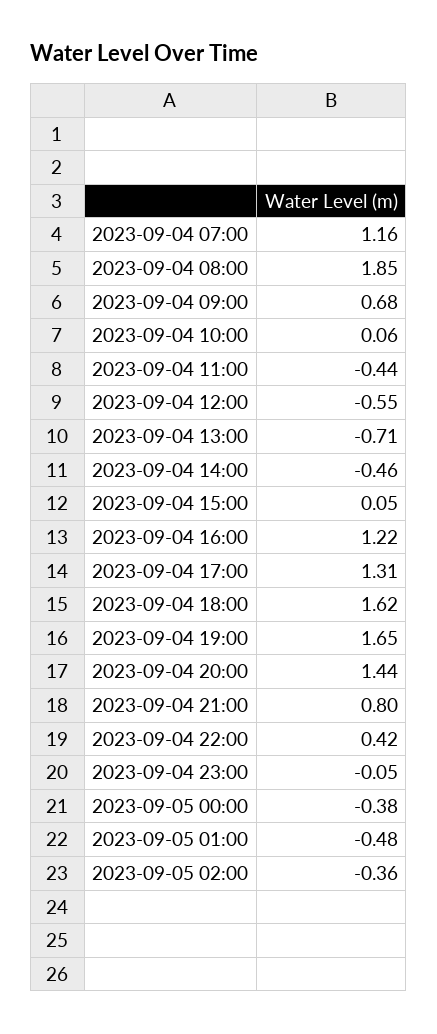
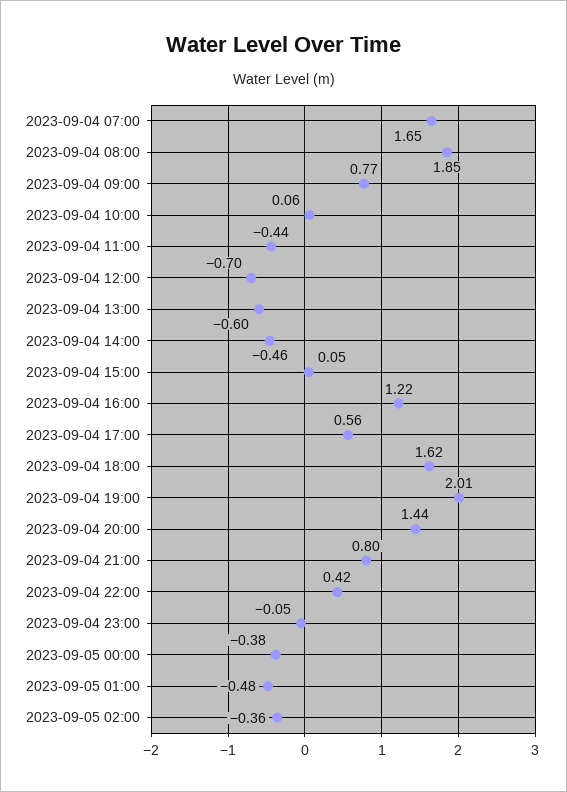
  {
-   "2023-09-04 07:00": 1.16,
+   "2023-09-04 07:00": 1.65,
    "2023-09-04 08:00": 1.85,
-   "2023-09-04 09:00": 0.68,
+   "2023-09-04 09:00": 0.77,
    "2023-09-04 10:00": 0.06,
    "2023-09-04 11:00": -0.44,
-   "2023-09-04 12:00": -0.55,
+   "2023-09-04 12:00": -0.7,
-   "2023-09-04 13:00": -0.71,
+   "2023-09-04 13:00": -0.6,
    "2023-09-04 14:00": -0.46,
    "2023-09-04 15:00": 0.05,
    "2023-09-04 16:00": 1.22,
-   "2023-09-04 17:00": 1.31,
+   "2023-09-04 17:00": 0.56,
    "2023-09-04 18:00": 1.62,
-   "2023-09-04 19:00": 1.65,
+   "2023-09-04 19:00": 2.01,
    "2023-09-04 20:00": 1.44,
    "2023-09-04 21:00": 0.8,
    "2023-09-04 22:00": 0.42,
    "2023-09-04 23:00": -0.05,
    "2023-09-05 00:00": -0.38,
    "2023-09-05 01:00": -0.48,
    "2023-09-05 02:00": -0.36
  }

